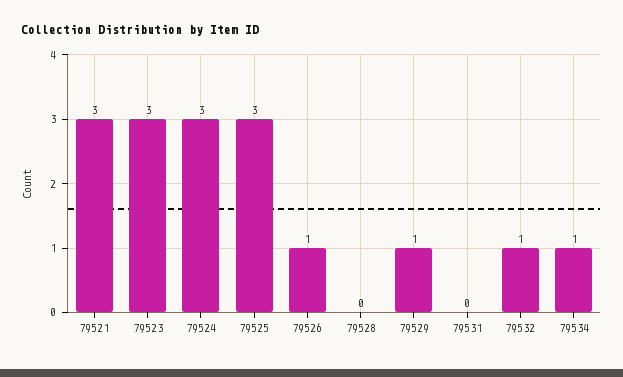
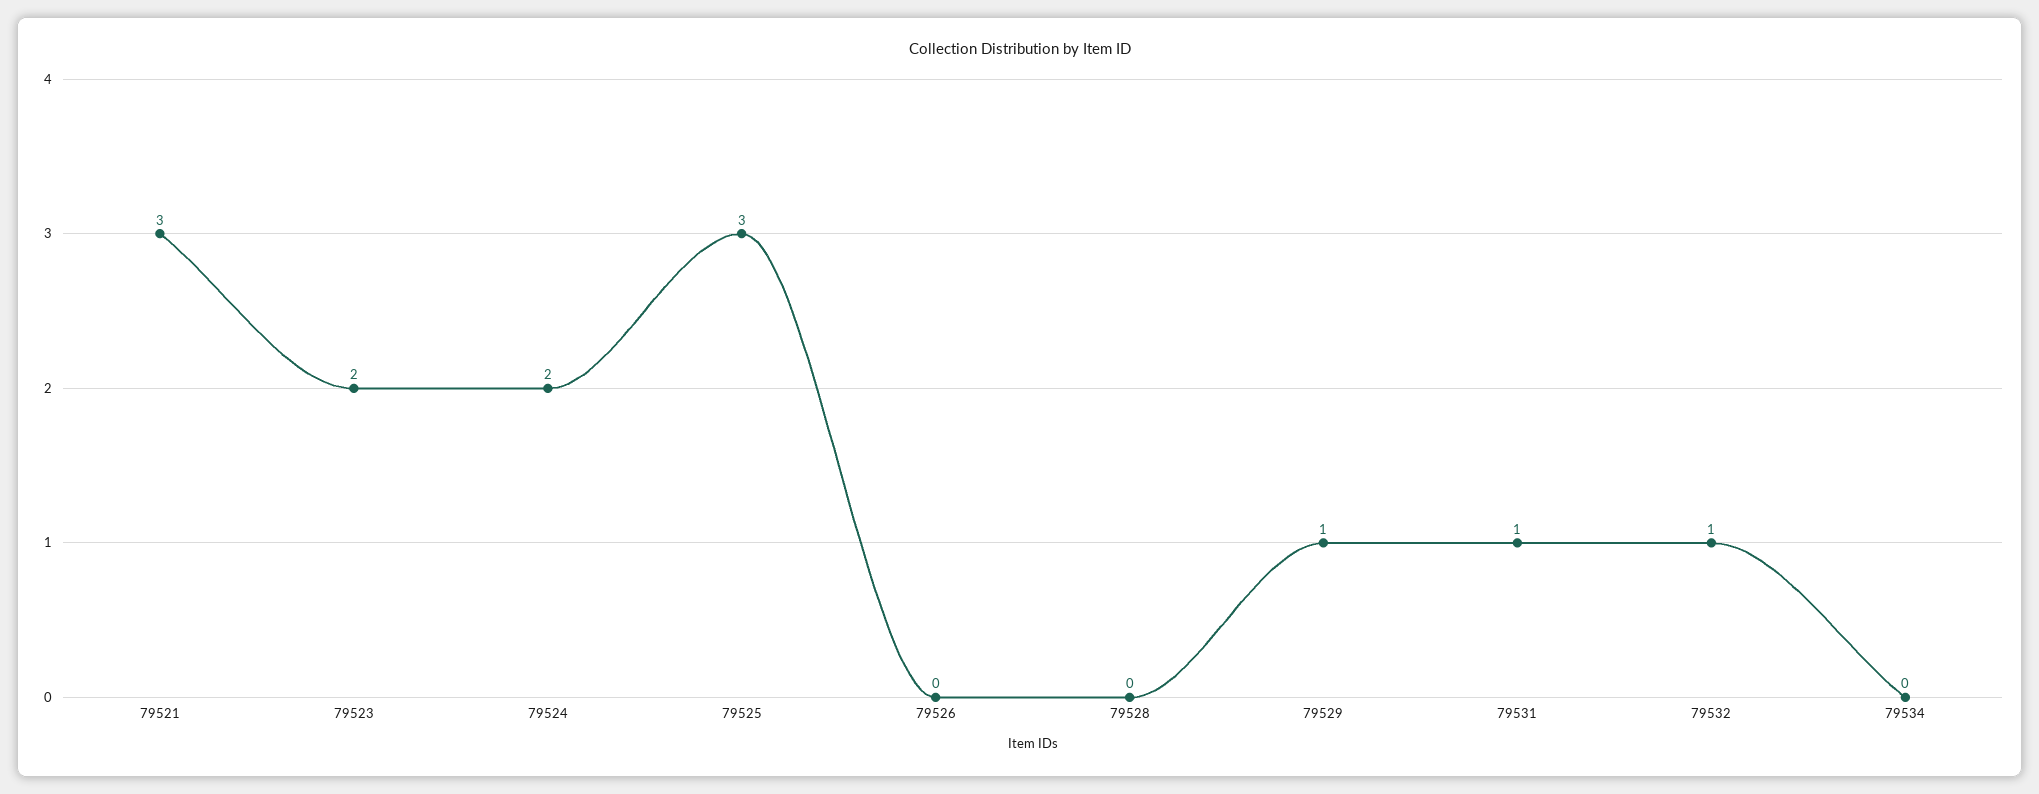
  {
    "79521": 3,
-   "79523": 3,
+   "79523": 2,
-   "79524": 3,
+   "79524": 2,
    "79525": 3,
-   "79526": 1,
+   "79526": 0,
    "79528": 0,
    "79529": 1,
-   "79531": 0,
+   "79531": 1,
    "79532": 1,
-   "79534": 1
+   "79534": 0
  }

